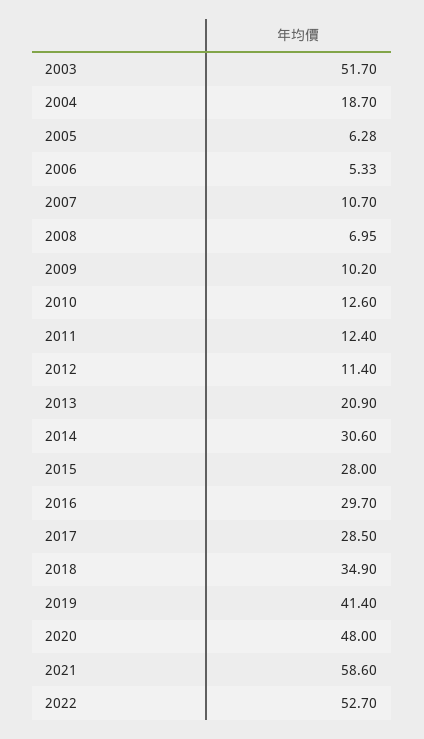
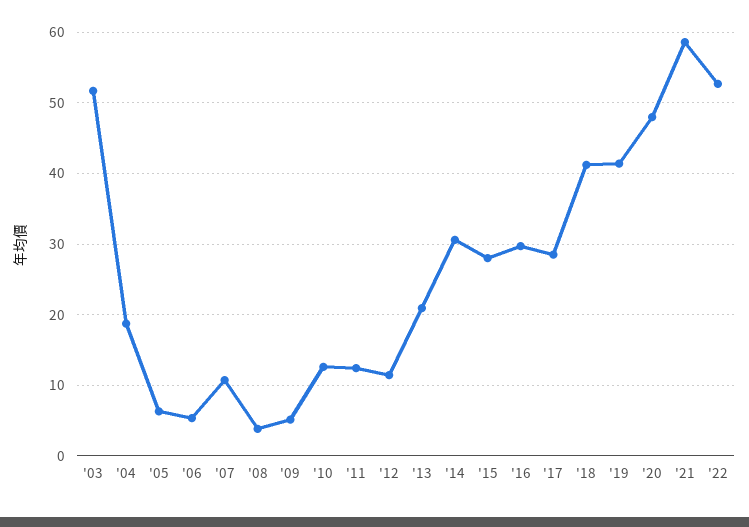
  {
    "2003": 51.7,
    "2004": 18.7,
    "2005": 6.28,
    "2006": 5.33,
    "2007": 10.7,
-   "2008": 6.95,
+   "2008": 4,
-   "2009": 10.2,
+   "2009": 5,
    "2010": 12.6,
    "2011": 12.4,
    "2012": 11.4,
    "2013": 20.9,
    "2014": 30.6,
    "2015": 28,
    "2016": 29.7,
    "2017": 28.5,
-   "2018": 34.9,
+   "2018": 41,
    "2019": 41.4,
    "2020": 48,
    "2021": 58.6,
    "2022": 52.7
  }

